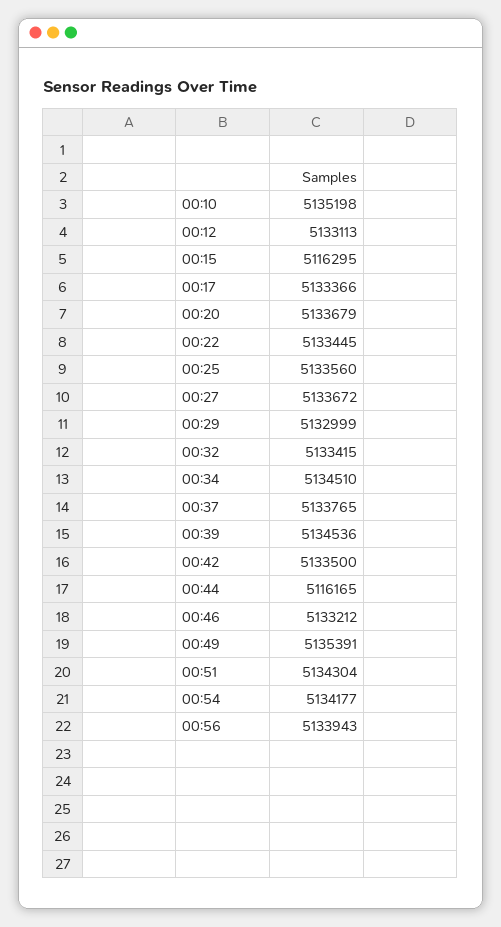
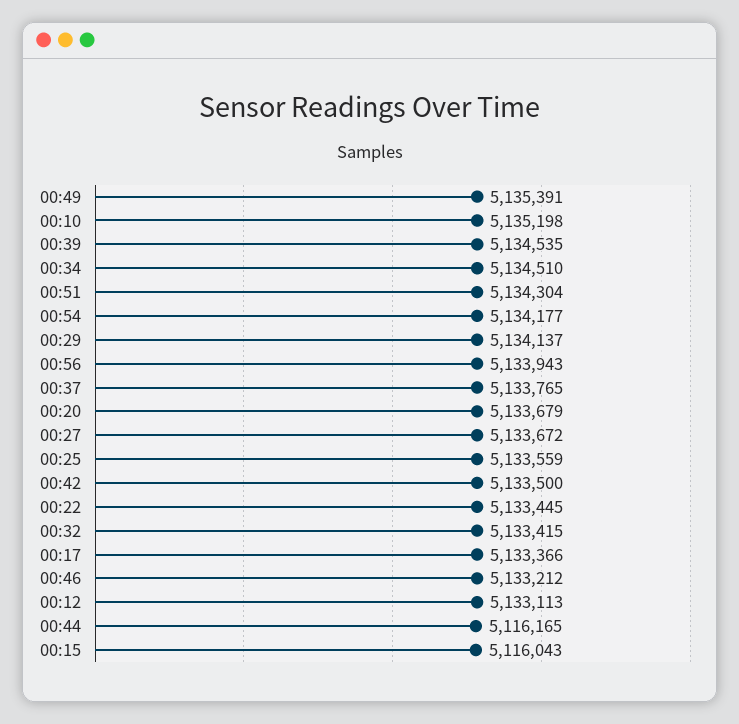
  {
    "00:10": 5135198,
    "00:12": 5133113,
-   "00:15": 5116295,
+   "00:15": 5116043,
    "00:17": 5133366,
    "00:20": 5133679,
    "00:22": 5133445,
-   "00:25": 5133560,
+   "00:25": 5133559,
    "00:27": 5133672,
-   "00:29": 5132999,
+   "00:29": 5134137,
    "00:32": 5133415,
    "00:34": 5134510,
    "00:37": 5133765,
-   "00:39": 5134536,
+   "00:39": 5134535,
    "00:42": 5133500,
    "00:44": 5116165,
    "00:46": 5133212,
    "00:49": 5135391,
    "00:51": 5134304,
    "00:54": 5134177,
    "00:56": 5133943
  }

